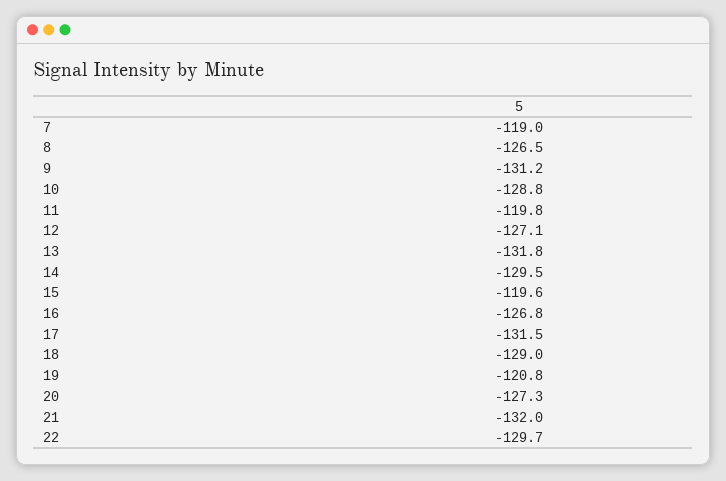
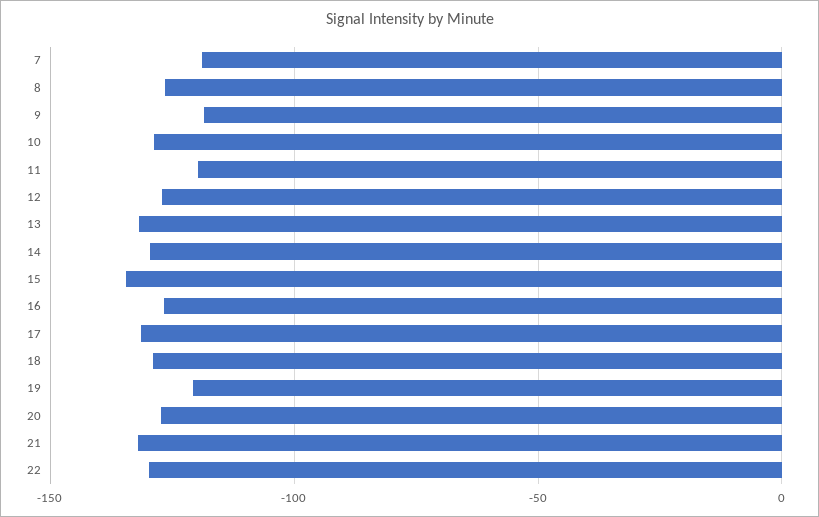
  {
    "7": -119,
    "8": -126.5,
-   "9": -131.2,
+   "9": -120,
    "10": -128.8,
    "11": -119.8,
    "12": -127.1,
    "13": -131.8,
    "14": -129.5,
-   "15": -119.6,
+   "15": -135,
    "16": -126.8,
    "17": -131.5,
    "18": -129,
    "19": -120.8,
    "20": -127.3,
    "21": -132,
    "22": -129.7
  }

